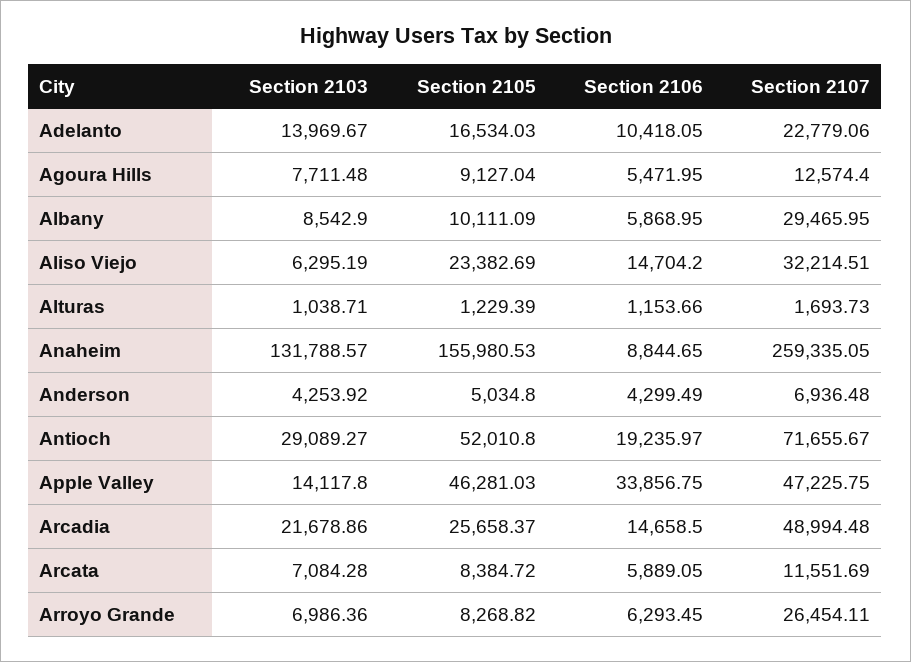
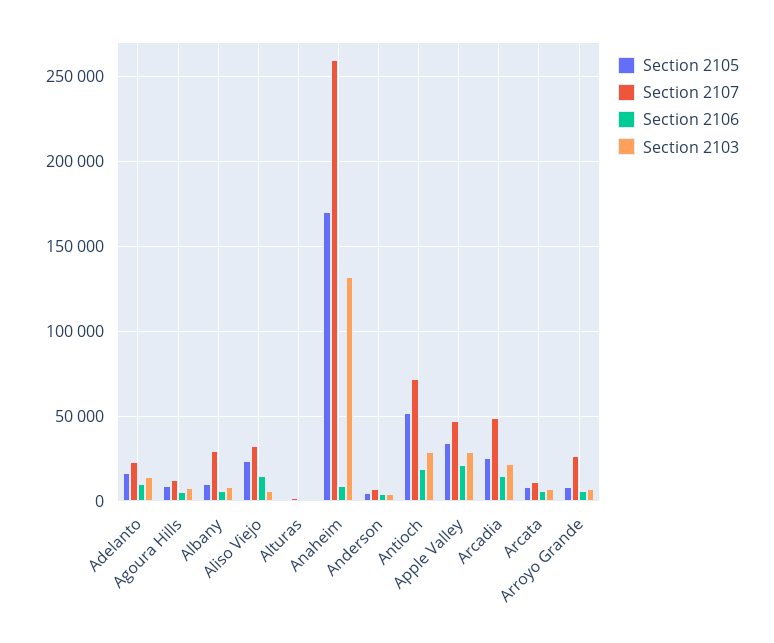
  {
    "Section 2103": {
      "Adelanto": 13969.67,
      "Agoura Hills": 7711.48,
      "Albany": 8542.9,
      "Aliso Viejo": 6295.19,
      "Alturas": 1038.71,
      "Anaheim": 131788.57,
      "Anderson": 4253.92,
      "Antioch": 29089.27,
-     "Apple Valley": 14117.8,
+     "Apple Valley": 30000,
      "Arcadia": 21678.86,
      "Arcata": 7084.28,
      "Arroyo Grande": 6986.36
    },
    "Section 2105": {
      "Adelanto": 16534.03,
      "Agoura Hills": 9127.04,
      "Albany": 10111.09,
      "Aliso Viejo": 23382.69,
      "Alturas": 1229.39,
-     "Anaheim": 155980.53,
+     "Anaheim": 170000,
      "Anderson": 5034.8,
      "Antioch": 52010.8,
-     "Apple Valley": 46281.03,
+     "Apple Valley": 35000,
      "Arcadia": 25658.37,
      "Arcata": 8384.72,
      "Arroyo Grande": 8268.82
    },
    "Section 2106": {
      "Adelanto": 10418.05,
      "Agoura Hills": 5471.95,
      "Albany": 5868.95,
      "Aliso Viejo": 14704.2,
      "Alturas": 1153.66,
      "Anaheim": 8844.65,
      "Anderson": 4299.49,
      "Antioch": 19235.97,
-     "Apple Valley": 33856.75,
+     "Apple Valley": 20000,
      "Arcadia": 14658.5,
      "Arcata": 5889.05,
      "Arroyo Grande": 6293.45
    },
    "Section 2107": {
      "Adelanto": 22779.06,
      "Agoura Hills": 12574.4,
      "Albany": 29465.95,
      "Aliso Viejo": 32214.51,
      "Alturas": 1693.73,
      "Anaheim": 259335.05,
      "Anderson": 6936.48,
      "Antioch": 71655.67,
      "Apple Valley": 47225.75,
      "Arcadia": 48994.48,
      "Arcata": 11551.69,
      "Arroyo Grande": 26454.11
    }
  }

